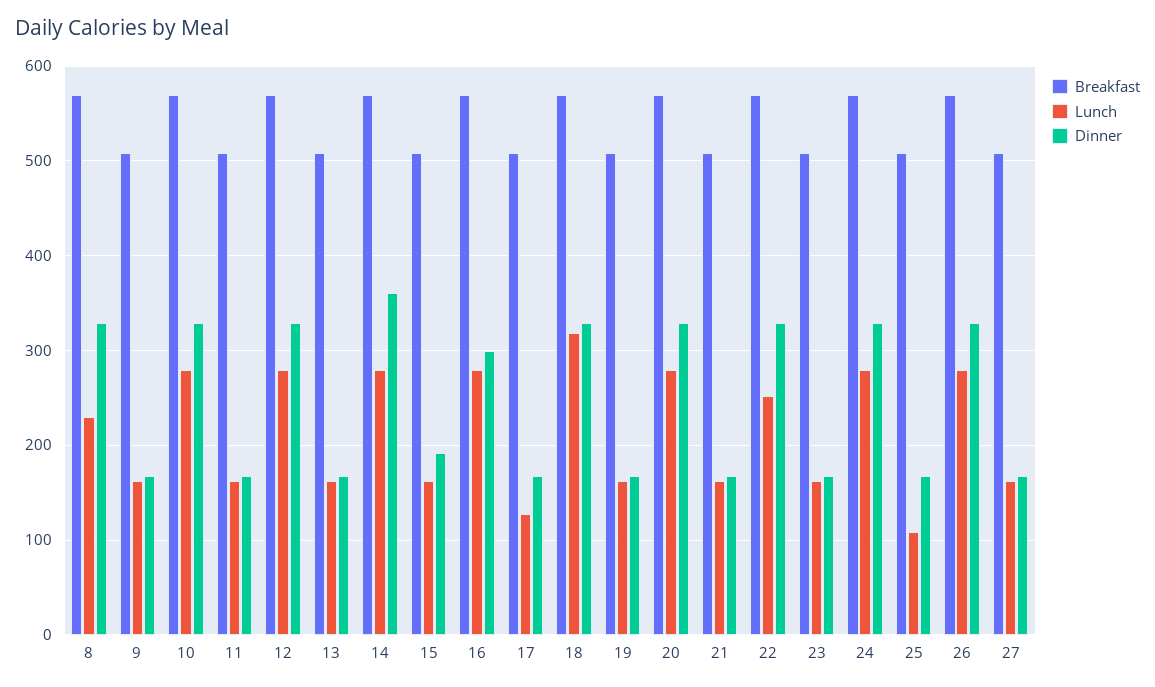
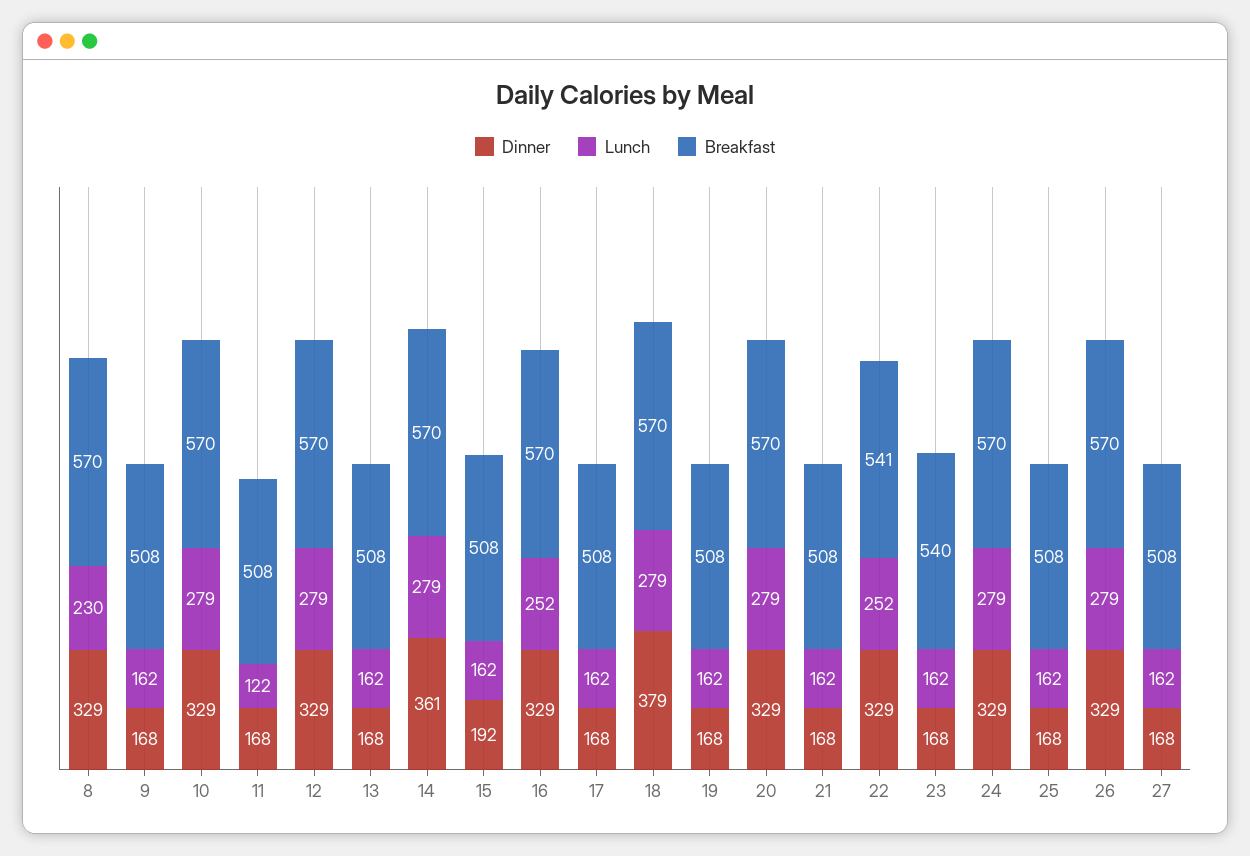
  {
    "Breakfast": {
      "8": 570,
      "9": 508,
      "10": 570,
      "11": 508,
      "12": 570,
      "13": 508,
      "14": 570,
      "15": 508,
      "16": 570,
      "17": 508,
      "18": 570,
      "19": 508,
      "20": 570,
      "21": 508,
-     "22": 570,
+     "22": 541,
-     "23": 510,
+     "23": 540,
      "24": 570,
      "25": 508,
      "26": 570,
      "27": 508
    },
    "Lunch": {
      "8": 230,
      "9": 162,
      "10": 279,
-     "11": 160,
+     "11": 122,
      "12": 279,
      "13": 162,
      "14": 279,
      "15": 162,
-     "16": 280,
+     "16": 252,
-     "17": 130,
+     "17": 162,
-     "18": 320,
+     "18": 279,
      "19": 162,
      "20": 279,
      "21": 162,
      "22": 252,
      "23": 162,
      "24": 279,
-     "25": 110,
+     "25": 162,
      "26": 279,
      "27": 162
    },
    "Dinner": {
      "8": 329,
      "9": 168,
      "10": 329,
      "11": 168,
      "12": 329,
      "13": 168,
      "14": 361,
      "15": 192,
-     "16": 300,
+     "16": 329,
      "17": 168,
-     "18": 330,
+     "18": 379,
      "19": 168,
      "20": 329,
      "21": 168,
      "22": 329,
      "23": 168,
      "24": 329,
      "25": 168,
      "26": 329,
      "27": 168
    }
  }

